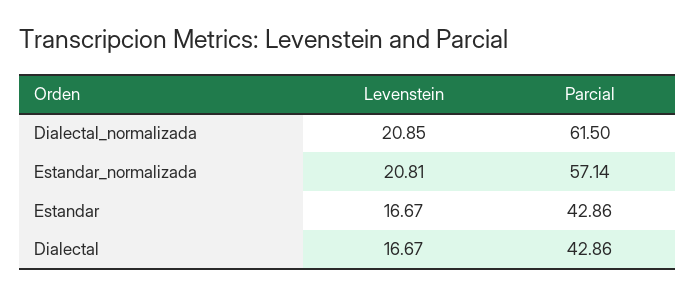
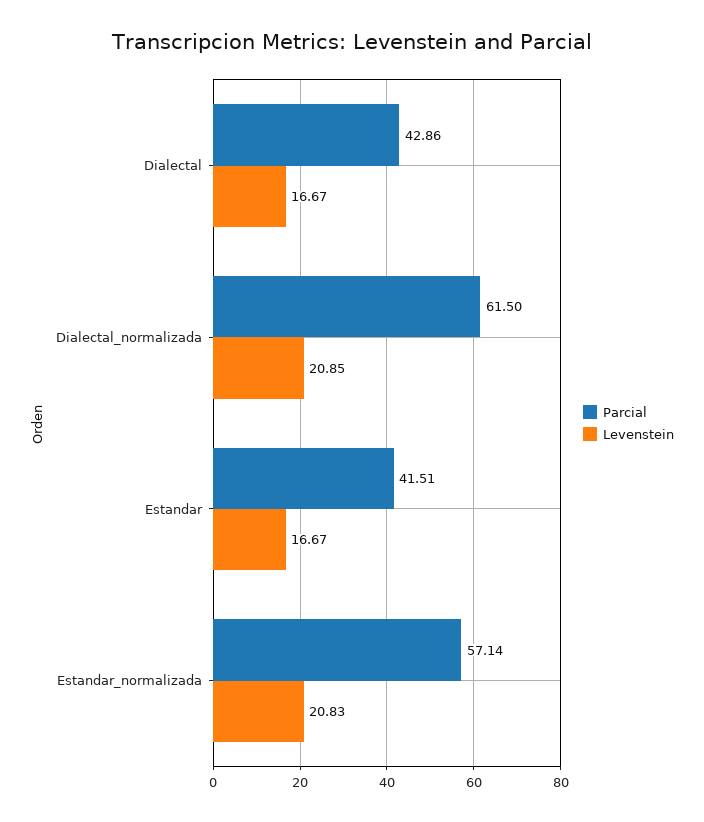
  {
    "Levenstein": {
      "Dialectal_normalizada": 20.85,
-     "Estandar_normalizada": 20.81,
+     "Estandar_normalizada": 20.83,
      "Estandar": 16.67,
      "Dialectal": 16.67
    },
    "Parcial": {
      "Dialectal_normalizada": 61.5,
      "Estandar_normalizada": 57.14,
-     "Estandar": 42.86,
+     "Estandar": 41.51,
      "Dialectal": 42.86
    }
  }

